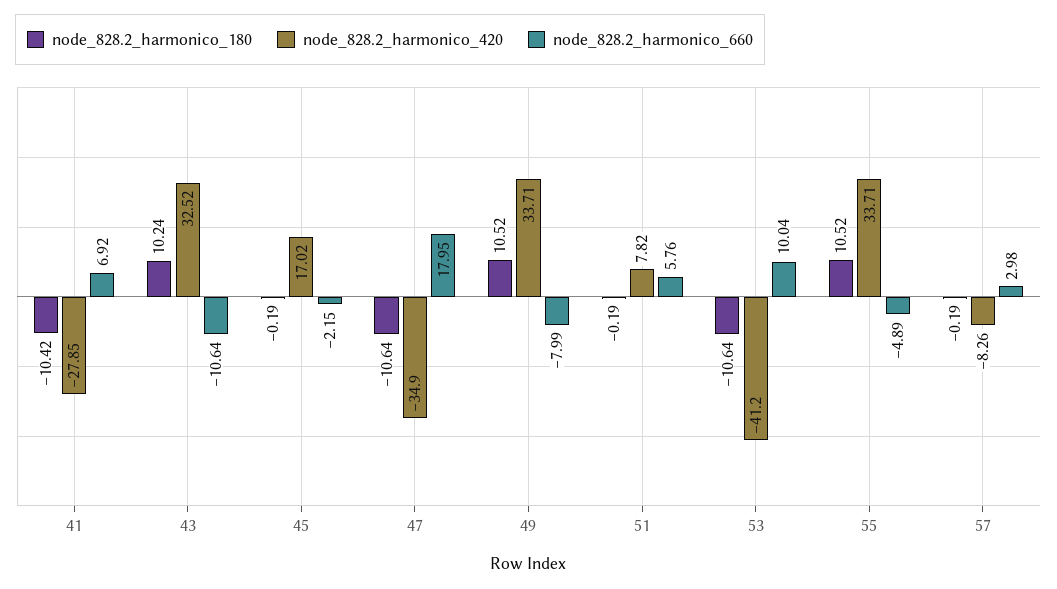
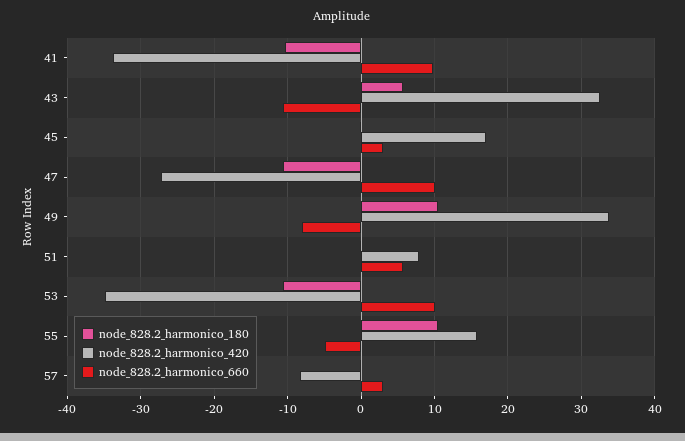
  {
    "node_828.2_harmonico_180": {
      "41": -10.42,
-     "43": 10.24,
+     "43": 6,
      "45": -0.19,
      "47": -10.64,
      "49": 10.52,
      "51": -0.19,
      "53": -10.64,
      "55": 10.52,
      "57": -0.19
    },
    "node_828.2_harmonico_420": {
-     "41": -27.85,
+     "41": -34,
      "43": 32.52,
      "45": 17.02,
-     "47": -34.9,
+     "47": -27,
      "49": 33.71,
      "51": 7.82,
-     "53": -41.2,
+     "53": -35,
-     "55": 33.71,
+     "55": 16,
      "57": -8.26
    },
    "node_828.2_harmonico_660": {
-     "41": 6.92,
+     "41": 10,
      "43": -10.64,
-     "45": -2.15,
+     "45": 3,
-     "47": 17.95,
+     "47": 10,
      "49": -7.99,
      "51": 5.76,
      "53": 10.04,
      "55": -4.89,
      "57": 2.98
    }
  }

